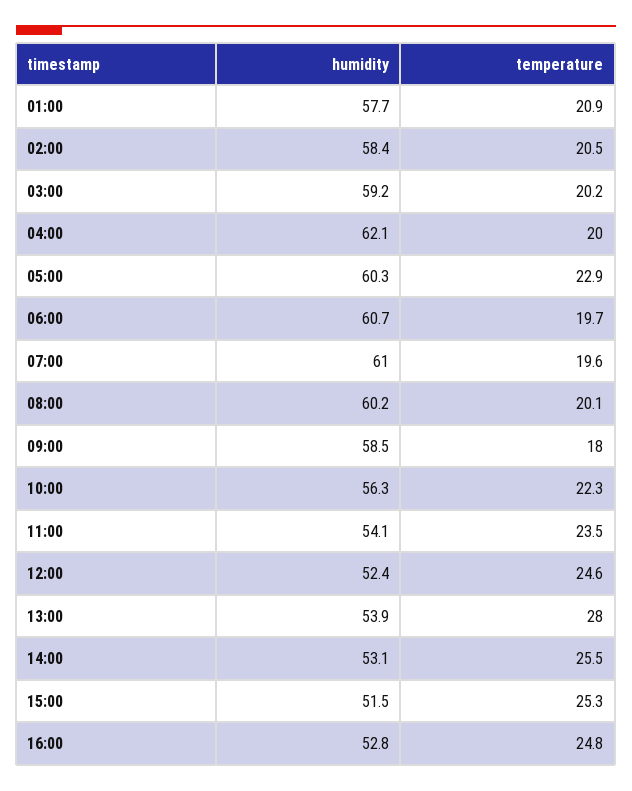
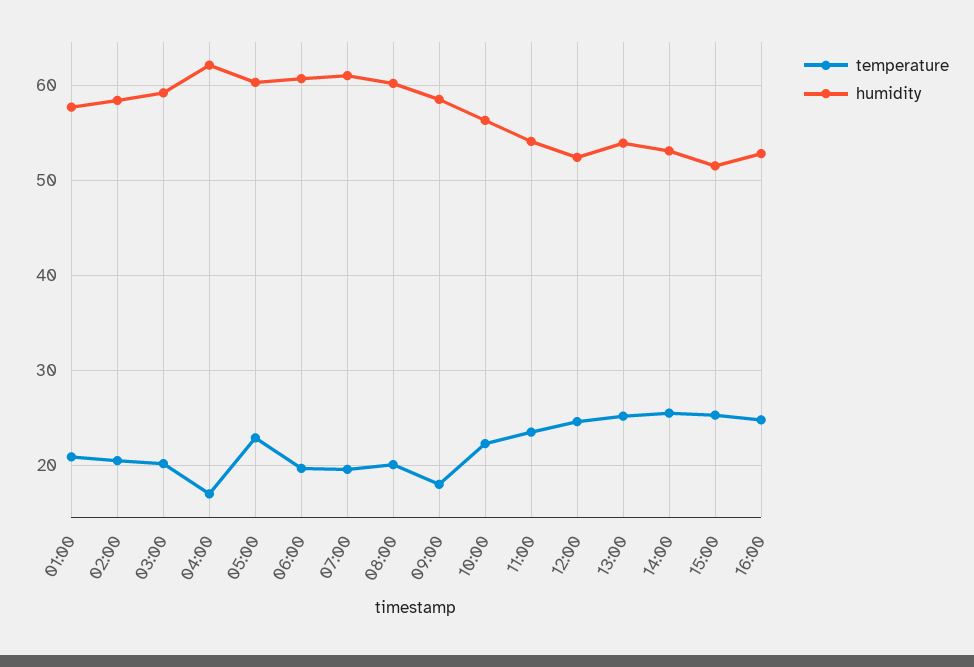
  {
    "humidity": {
      "01:00": 57.7,
      "02:00": 58.4,
      "03:00": 59.2,
      "04:00": 62.1,
      "05:00": 60.3,
      "06:00": 60.7,
      "07:00": 61,
      "08:00": 60.2,
      "09:00": 58.5,
      "10:00": 56.3,
      "11:00": 54.1,
      "12:00": 52.4,
      "13:00": 53.9,
      "14:00": 53.1,
      "15:00": 51.5,
      "16:00": 52.8
    },
    "temperature": {
      "01:00": 20.9,
      "02:00": 20.5,
      "03:00": 20.2,
-     "04:00": 20,
+     "04:00": 17,
      "05:00": 22.9,
      "06:00": 19.7,
      "07:00": 19.6,
      "08:00": 20.1,
      "09:00": 18,
      "10:00": 22.3,
      "11:00": 23.5,
      "12:00": 24.6,
-     "13:00": 28,
+     "13:00": 25,
      "14:00": 25.5,
      "15:00": 25.3,
      "16:00": 24.8
    }
  }

